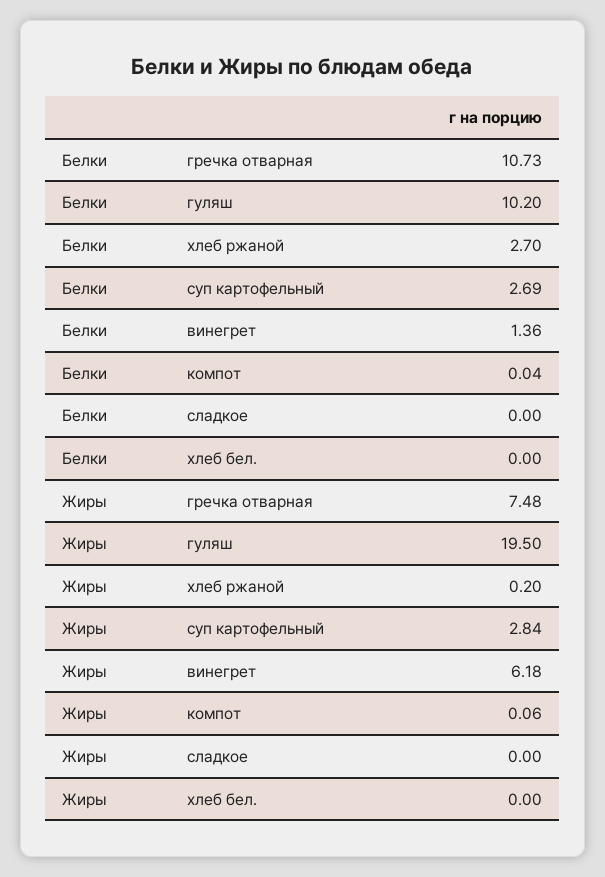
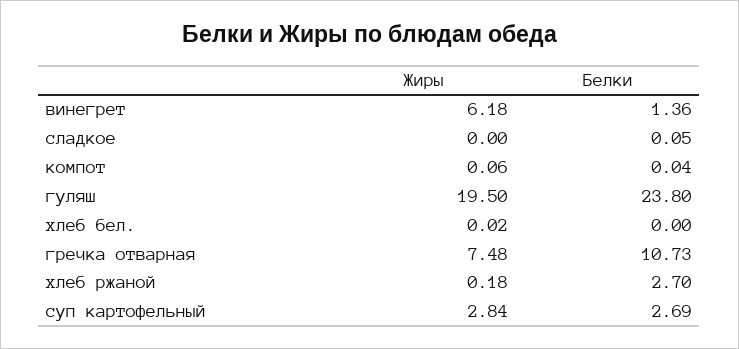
  {
    "Белки": {
      "гречка отварная": 10.73,
-     "гуляш": 10.2,
+     "гуляш": 23.8,
      "хлеб ржаной": 2.7,
      "суп картофельный": 2.69,
      "винегрет": 1.36,
      "компот": 0.04,
-     "сладкое": 0,
+     "сладкое": 0.05,
      "хлеб бел.": 0
    },
    "Жиры": {
      "гречка отварная": 7.48,
      "гуляш": 19.5,
-     "хлеб ржаной": 0.2,
+     "хлеб ржаной": 0.18,
      "суп картофельный": 2.84,
      "винегрет": 6.18,
      "компот": 0.06,
      "сладкое": 0,
-     "хлеб бел.": 0
+     "хлеб бел.": 0.02
    }
  }

